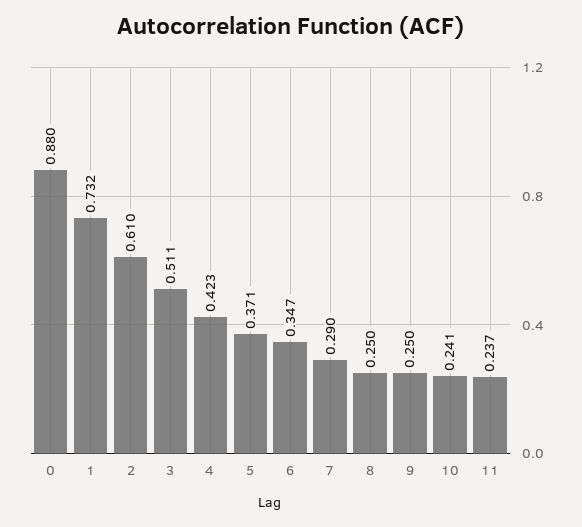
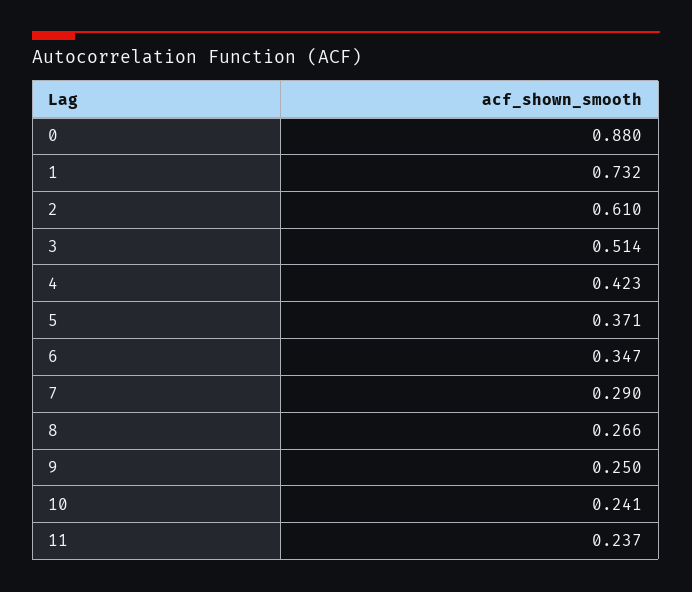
  {
    "0": 0.88,
    "1": 0.732,
    "2": 0.61,
-   "3": 0.511,
+   "3": 0.514,
    "4": 0.423,
    "5": 0.371,
    "6": 0.347,
    "7": 0.29,
-   "8": 0.25,
+   "8": 0.266,
    "9": 0.25,
    "10": 0.241,
    "11": 0.237
  }

